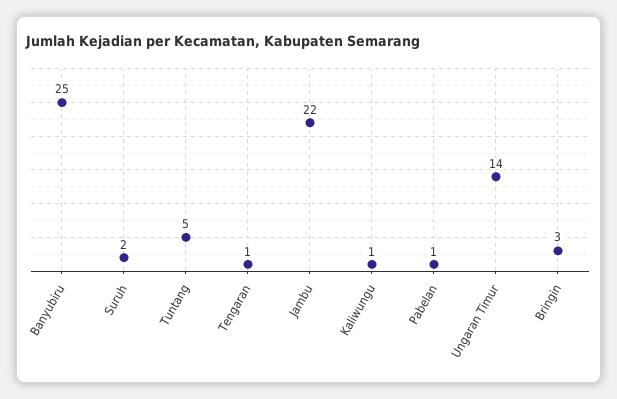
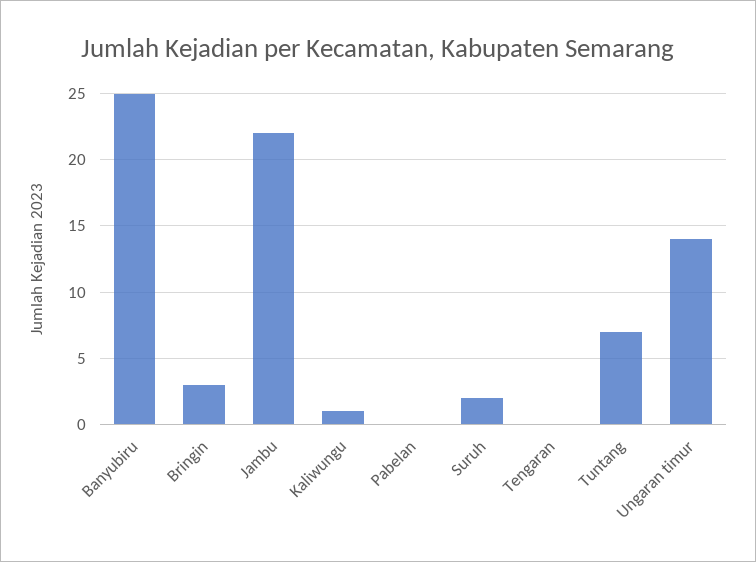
  {
    "Banyubiru": 25,
    "Suruh": 2,
-   "Tuntang": 5,
+   "Tuntang": 7,
-   "Tengaran": 1,
+   "Tengaran": 0,
    "Jambu": 22,
    "Kaliwungu": 1,
-   "Pabelan": 1,
+   "Pabelan": 0,
    "Ungaran Timur": 14,
    "Bringin": 3
  }

